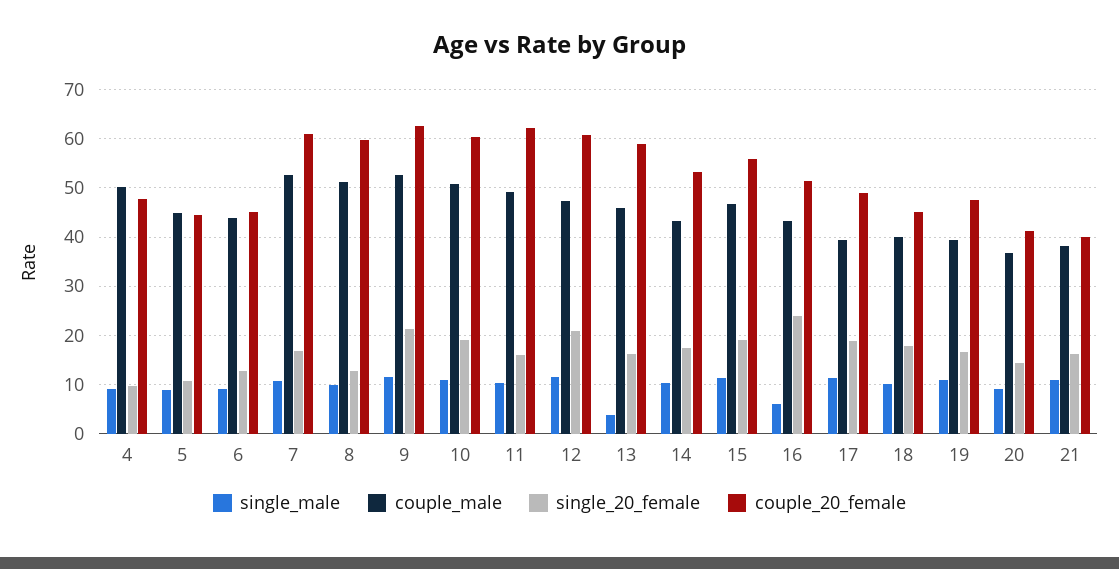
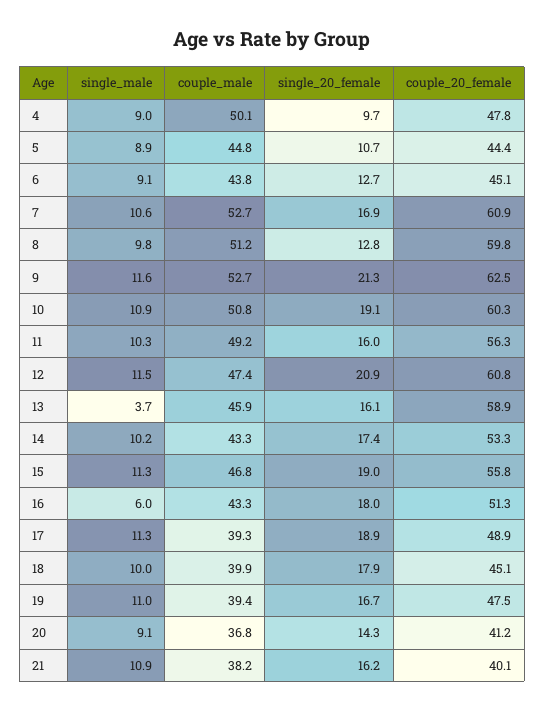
  {
    "single_male": {
      "4": 9,
      "5": 8.9,
      "6": 9.1,
      "7": 10.6,
      "8": 9.8,
      "9": 11.6,
      "10": 10.9,
      "11": 10.3,
      "12": 11.5,
      "13": 3.7,
      "14": 10.2,
      "15": 11.3,
      "16": 6,
      "17": 11.3,
      "18": 10,
      "19": 11,
      "20": 9.1,
      "21": 10.9
    },
    "couple_male": {
      "4": 50.1,
      "5": 44.8,
      "6": 43.8,
      "7": 52.7,
      "8": 51.2,
      "9": 52.7,
      "10": 50.8,
      "11": 49.2,
      "12": 47.4,
      "13": 45.9,
      "14": 43.3,
      "15": 46.8,
      "16": 43.3,
      "17": 39.3,
      "18": 39.9,
      "19": 39.4,
      "20": 36.8,
      "21": 38.2
    },
    "single_20_female": {
      "4": 9.7,
      "5": 10.7,
      "6": 12.7,
      "7": 16.9,
      "8": 12.8,
      "9": 21.3,
      "10": 19.1,
      "11": 16,
      "12": 20.9,
      "13": 16.1,
      "14": 17.4,
      "15": 19,
-     "16": 24,
+     "16": 18,
      "17": 18.9,
      "18": 17.9,
      "19": 16.7,
      "20": 14.3,
      "21": 16.2
    },
    "couple_20_female": {
      "4": 47.8,
      "5": 44.4,
      "6": 45.1,
      "7": 60.9,
      "8": 59.8,
      "9": 62.5,
      "10": 60.3,
-     "11": 62,
+     "11": 56.3,
      "12": 60.8,
      "13": 58.9,
      "14": 53.3,
      "15": 55.8,
      "16": 51.3,
      "17": 48.9,
      "18": 45.1,
      "19": 47.5,
      "20": 41.2,
      "21": 40.1
    }
  }

